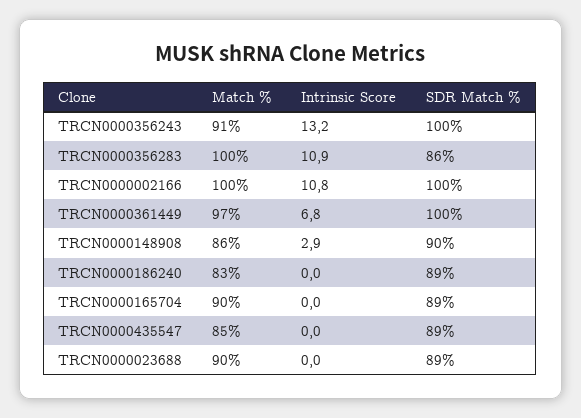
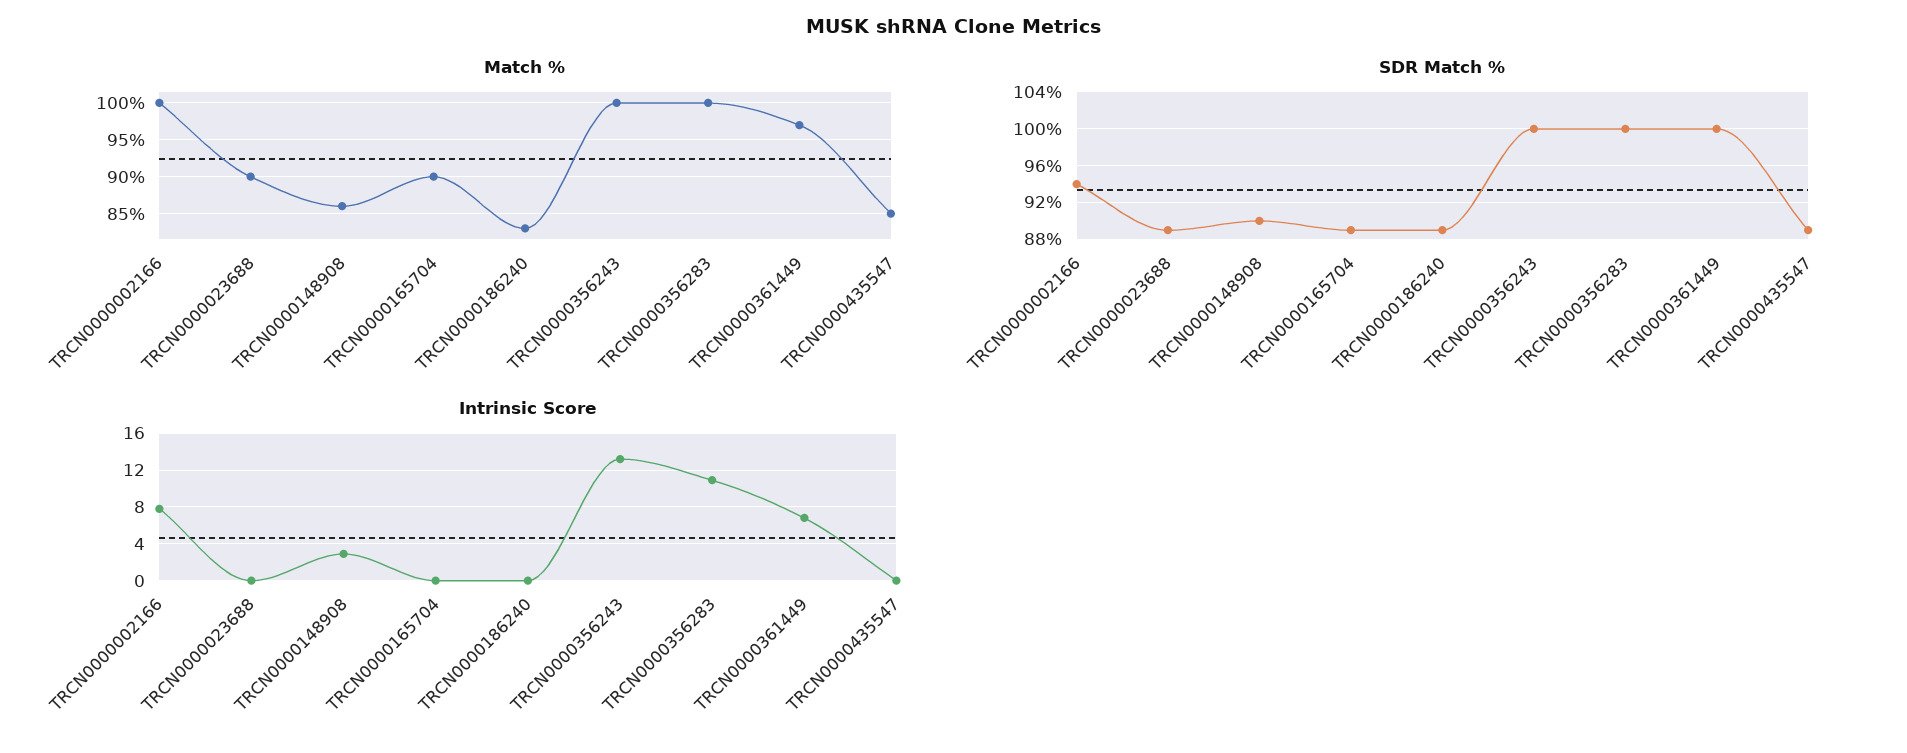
  {
    "Match %": {
-     "TRCN0000356243": 91,
+     "TRCN0000356243": 100,
      "TRCN0000356283": 100,
      "TRCN0000002166": 100,
      "TRCN0000361449": 97,
      "TRCN0000148908": 86,
      "TRCN0000186240": 83,
      "TRCN0000165704": 90,
      "TRCN0000435547": 85,
      "TRCN0000023688": 90
    },
    "Intrinsic Score": {
      "TRCN0000356243": 13.2,
      "TRCN0000356283": 10.9,
-     "TRCN0000002166": 10.8,
+     "TRCN0000002166": 8,
      "TRCN0000361449": 6.8,
      "TRCN0000148908": 2.9,
      "TRCN0000186240": 0,
      "TRCN0000165704": 0,
      "TRCN0000435547": 0,
      "TRCN0000023688": 0
    },
    "SDR Match %": {
      "TRCN0000356243": 100,
-     "TRCN0000356283": 86,
+     "TRCN0000356283": 100,
-     "TRCN0000002166": 100,
+     "TRCN0000002166": 94,
      "TRCN0000361449": 100,
      "TRCN0000148908": 90,
      "TRCN0000186240": 89,
      "TRCN0000165704": 89,
      "TRCN0000435547": 89,
      "TRCN0000023688": 89
    }
  }

